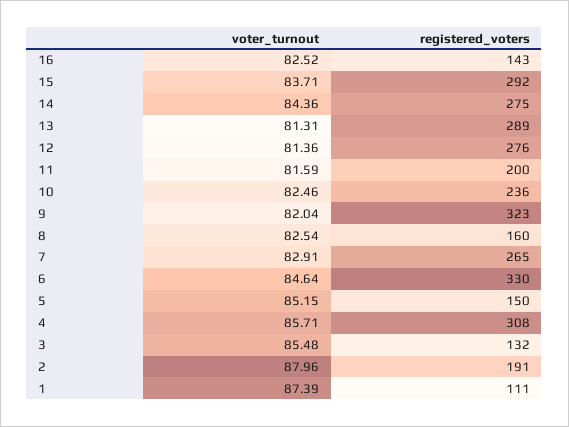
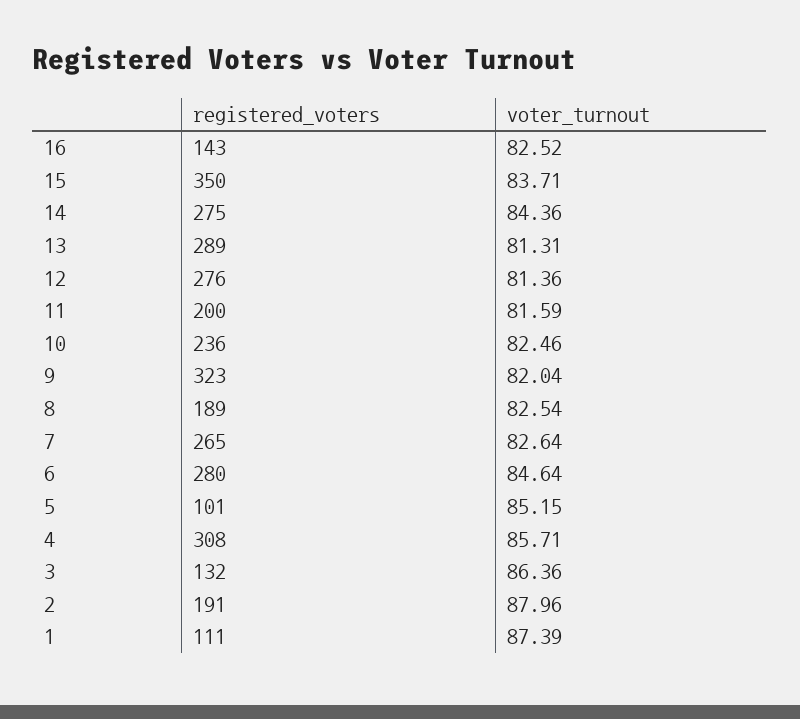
  {
    "voter_turnout": {
      "16": 82.52,
      "15": 83.71,
      "14": 84.36,
      "13": 81.31,
      "12": 81.36,
      "11": 81.59,
      "10": 82.46,
      "9": 82.04,
      "8": 82.54,
-     "7": 82.91,
+     "7": 82.64,
      "6": 84.64,
      "5": 85.15,
      "4": 85.71,
-     "3": 85.48,
+     "3": 86.36,
      "2": 87.96,
      "1": 87.39
    },
    "registered_voters": {
      "16": 143,
-     "15": 292,
+     "15": 350,
      "14": 275,
      "13": 289,
      "12": 276,
      "11": 200,
      "10": 236,
      "9": 323,
-     "8": 160,
+     "8": 189,
      "7": 265,
-     "6": 330,
+     "6": 280,
-     "5": 150,
+     "5": 101,
      "4": 308,
      "3": 132,
      "2": 191,
      "1": 111
    }
  }

